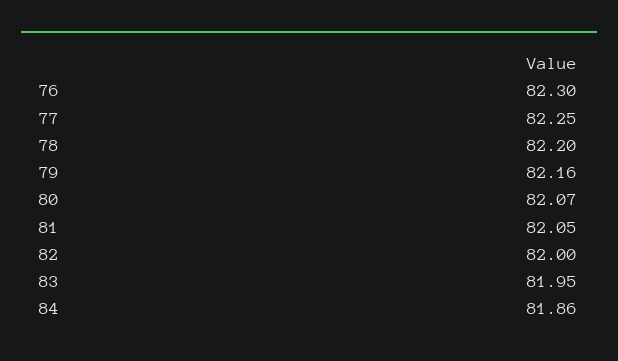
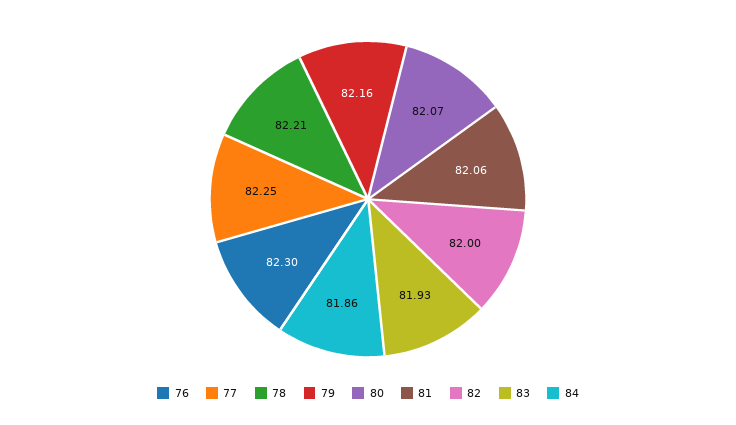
  {
    "76": 82.3,
    "77": 82.25,
-   "78": 82.2,
+   "78": 82.21,
    "79": 82.16,
    "80": 82.07,
-   "81": 82.05,
+   "81": 82.06,
    "82": 82,
-   "83": 81.95,
+   "83": 81.93,
    "84": 81.86
  }

